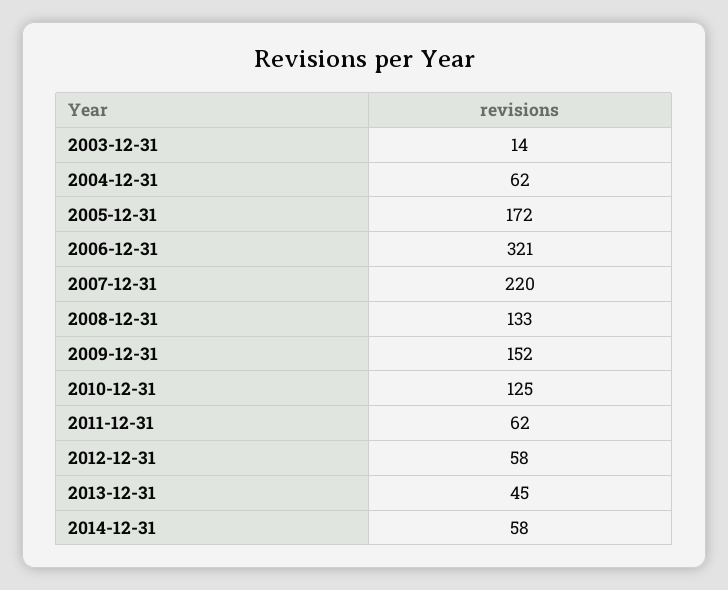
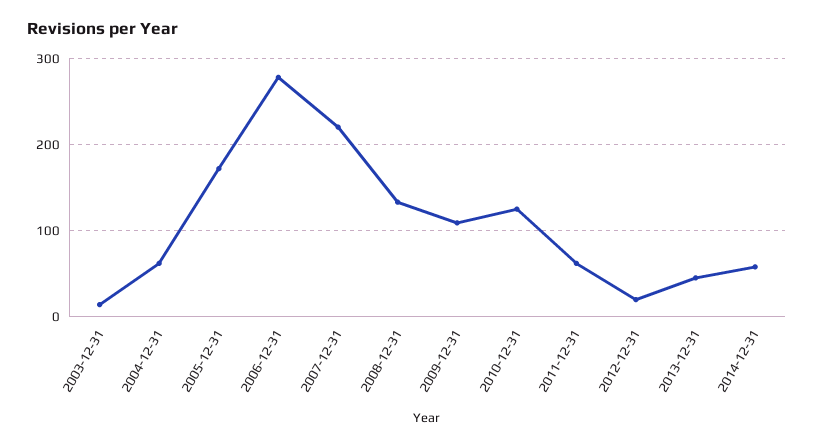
  {
    "2003-12-31": 14,
    "2004-12-31": 62,
    "2005-12-31": 172,
-   "2006-12-31": 321,
+   "2006-12-31": 280,
    "2007-12-31": 220,
    "2008-12-31": 133,
-   "2009-12-31": 152,
+   "2009-12-31": 110,
    "2010-12-31": 125,
    "2011-12-31": 62,
-   "2012-12-31": 58,
+   "2012-12-31": 20,
    "2013-12-31": 45,
    "2014-12-31": 58
  }

